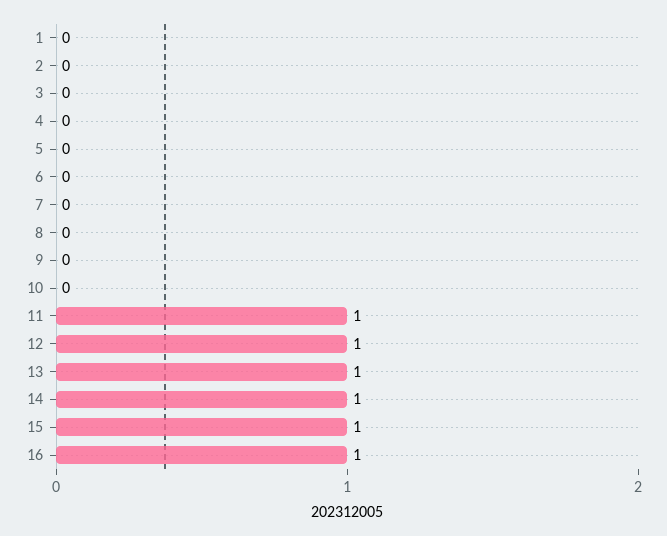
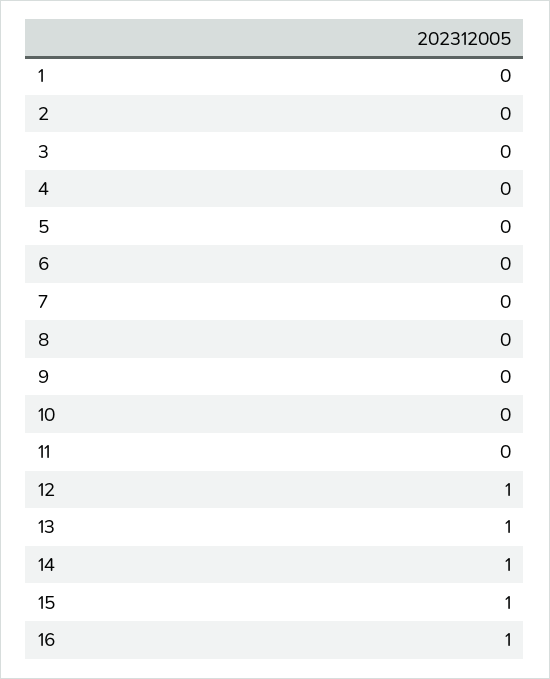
  {
    "1": 0,
    "2": 0,
    "3": 0,
    "4": 0,
    "5": 0,
    "6": 0,
    "7": 0,
    "8": 0,
    "9": 0,
    "10": 0,
-   "11": 1,
+   "11": 0,
    "12": 1,
    "13": 1,
    "14": 1,
    "15": 1,
    "16": 1
  }

